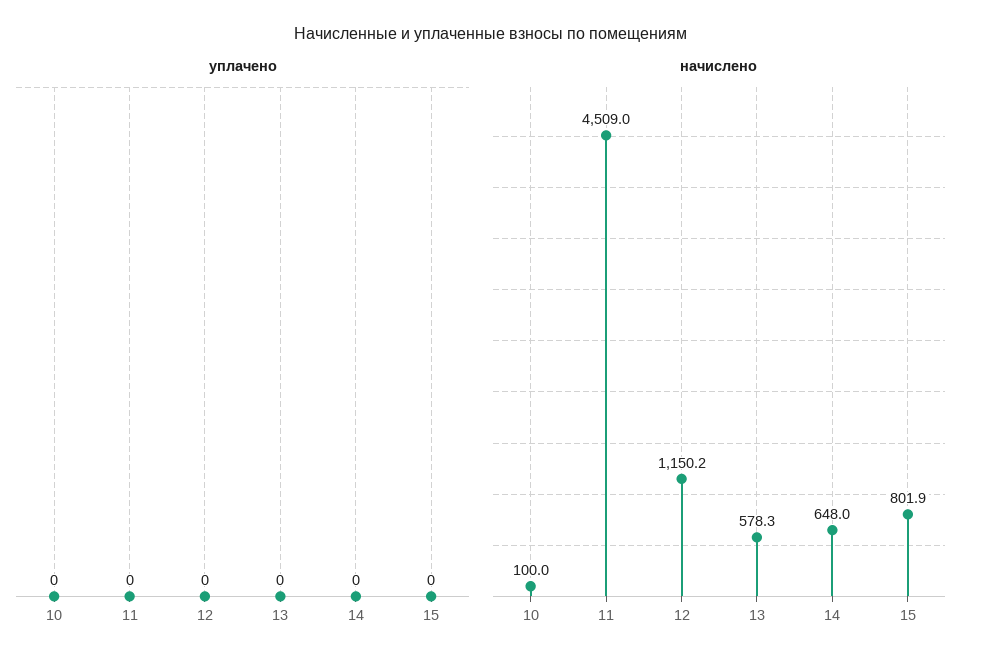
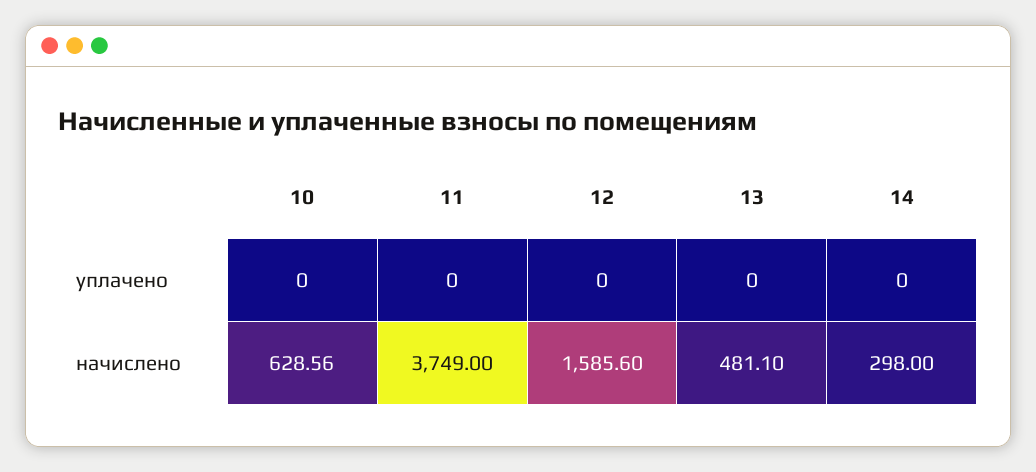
  {
    "уплачено": {
      "10": 0,
      "11": 0,
      "12": 0,
      "13": 0,
-     "14": 0,
+     "14": 0
-     "15": 0
    },
    "начислено": {
-     "10": 100,
+     "10": 628.56,
-     "11": 4509,
+     "11": 3749,
-     "12": 1150.2,
+     "12": 1585.6,
-     "13": 578.3,
+     "13": 481.1,
-     "14": 648,
+     "14": 298
-     "15": 801.9
    }
  }

